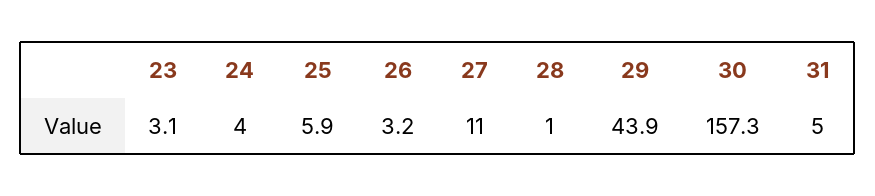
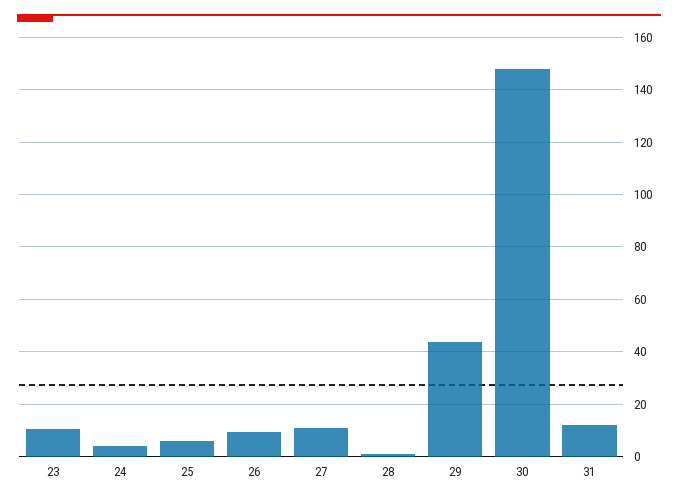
  {
-   "23": 3.1,
+   "23": 10,
    "24": 4,
    "25": 5.9,
-   "26": 3.2,
+   "26": 10,
    "27": 11,
    "28": 1,
    "29": 43.9,
-   "30": 157.3,
+   "30": 147.5,
-   "31": 5
+   "31": 12.5
  }

